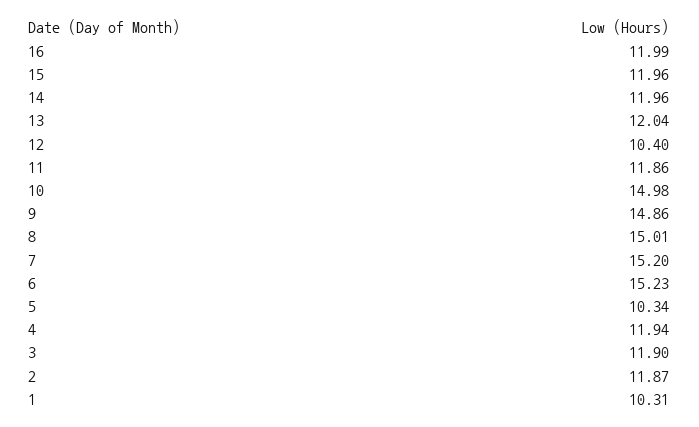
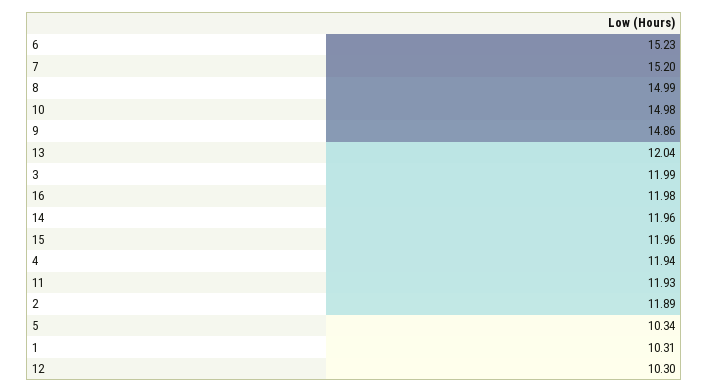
  {
-   "16": 11.99,
+   "16": 11.98,
    "15": 11.96,
    "14": 11.96,
    "13": 12.04,
-   "12": 10.4,
+   "12": 10.3,
-   "11": 11.86,
+   "11": 11.93,
    "10": 14.98,
    "9": 14.86,
-   "8": 15.01,
+   "8": 14.99,
    "7": 15.2,
    "6": 15.23,
    "5": 10.34,
    "4": 11.94,
-   "3": 11.9,
+   "3": 11.99,
-   "2": 11.87,
+   "2": 11.89,
    "1": 10.31
  }

